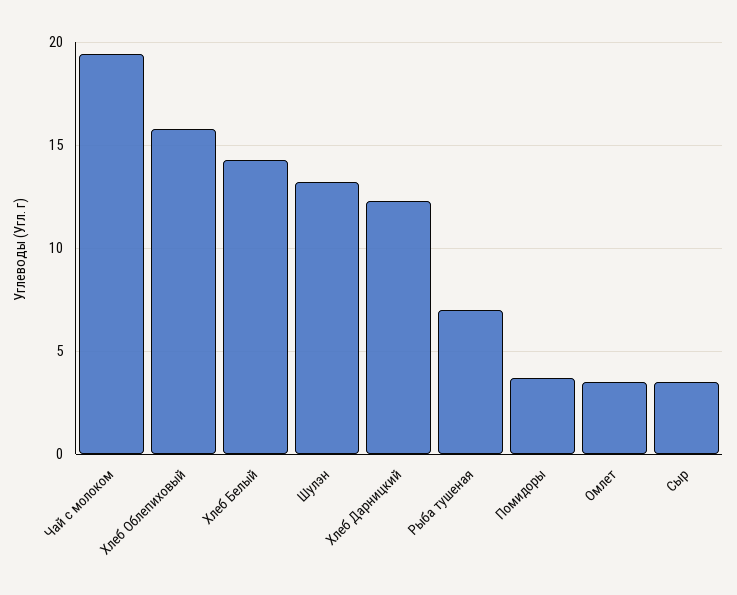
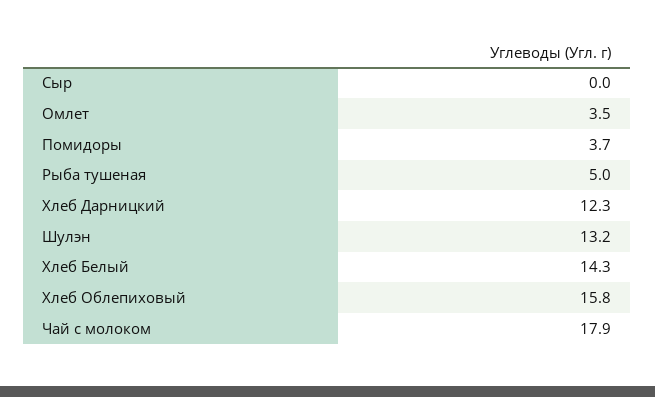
  {
-   "Чай с молоком": 19.5,
+   "Чай с молоком": 17.9,
    "Хлеб Облепиховый": 15.8,
    "Хлеб Белый": 14.3,
    "Шулэн": 13.2,
    "Хлеб Дарницкий": 12.3,
-   "Рыба тушеная": 7,
+   "Рыба тушеная": 5,
    "Помидоры": 3.7,
    "Омлет": 3.5,
-   "Сыр": 3.5
+   "Сыр": 0
  }

